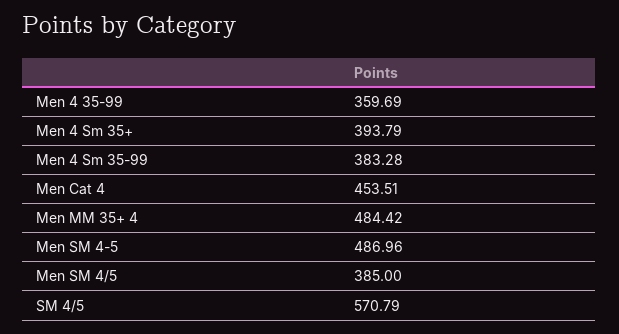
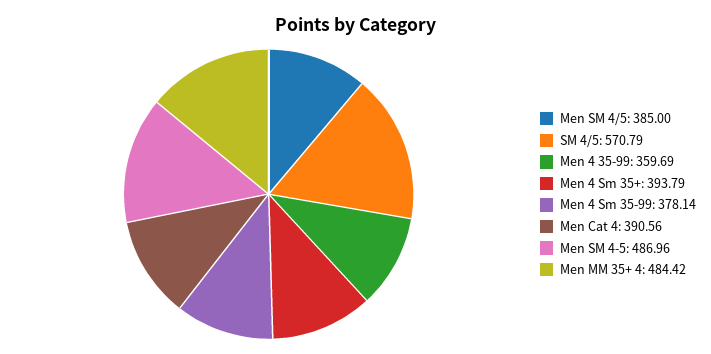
  {
    "Men 4 35-99": 359.69,
    "Men 4 Sm 35+": 393.79,
-   "Men 4 Sm 35-99": 383.28,
+   "Men 4 Sm 35-99": 378.14,
-   "Men Cat 4": 453.51,
+   "Men Cat 4": 390.56,
    "Men MM 35+ 4": 484.42,
    "Men SM 4-5": 486.96,
    "Men SM 4/5": 385,
    "SM 4/5": 570.79
  }

